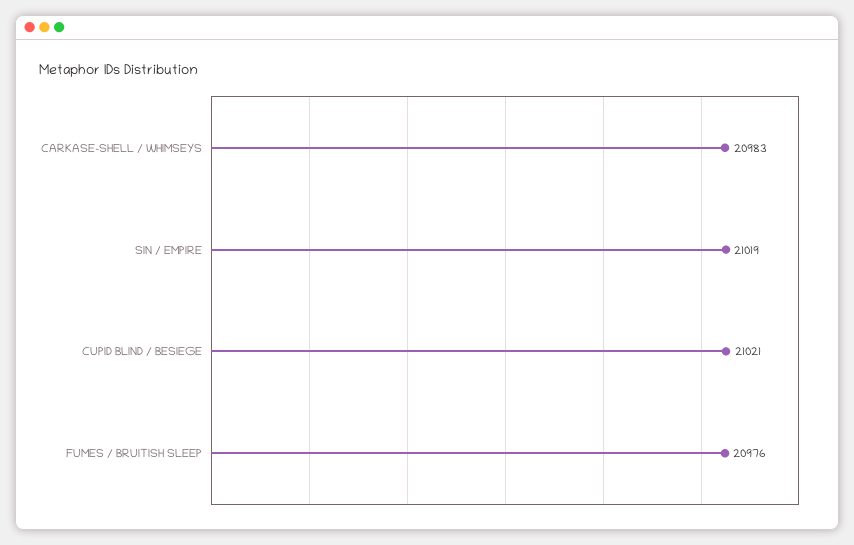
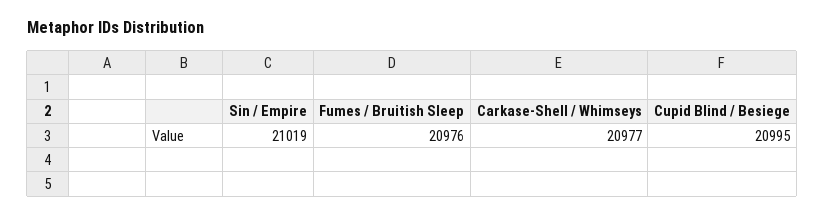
  {
-   "CARKASE-SHELL / WHIMSEYS": 20983,
+   "CARKASE-SHELL / WHIMSEYS": 20977,
    "SIN / EMPIRE": 21019,
-   "CUPID BLIND / BESIEGE": 21021,
+   "CUPID BLIND / BESIEGE": 20995,
    "FUMES / BRUITISH SLEEP": 20976
  }

